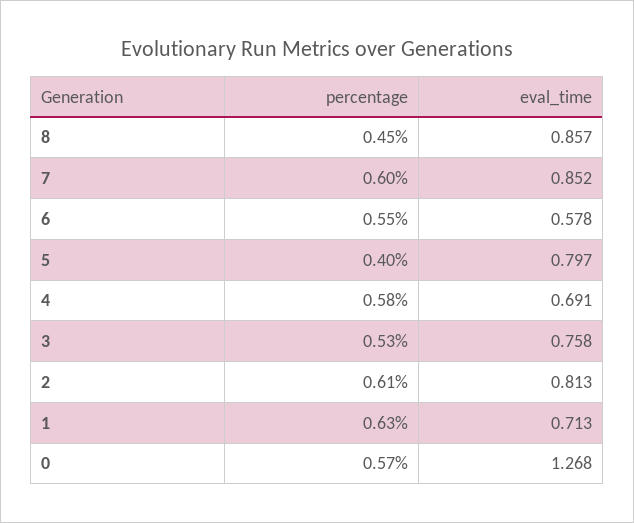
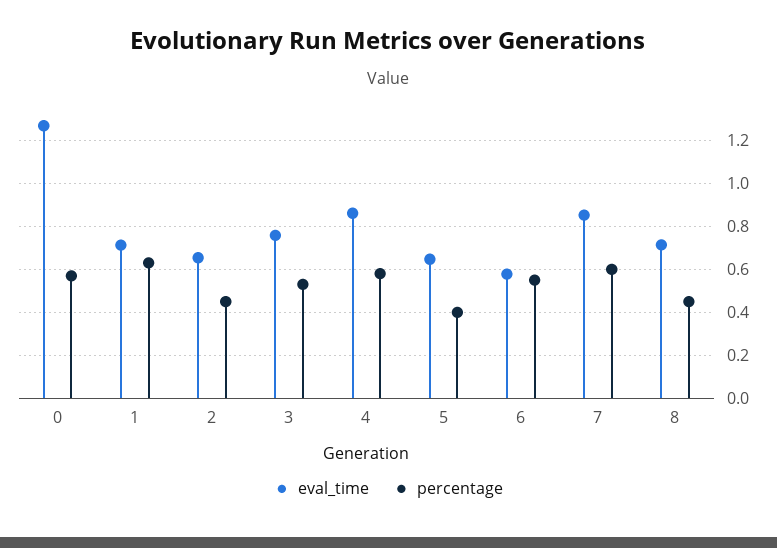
  {
    "percentage": {
      "8": 0.45,
      "7": 0.6,
      "6": 0.55,
      "5": 0.4,
      "4": 0.58,
      "3": 0.53,
-     "2": 0.61,
+     "2": 0.45,
      "1": 0.63,
      "0": 0.57
    },
    "eval_time": {
-     "8": 0.857,
+     "8": 0.7,
      "7": 0.852,
      "6": 0.578,
-     "5": 0.797,
+     "5": 0.65,
-     "4": 0.691,
+     "4": 0.85,
      "3": 0.758,
-     "2": 0.813,
+     "2": 0.65,
      "1": 0.713,
      "0": 1.268
    }
  }

